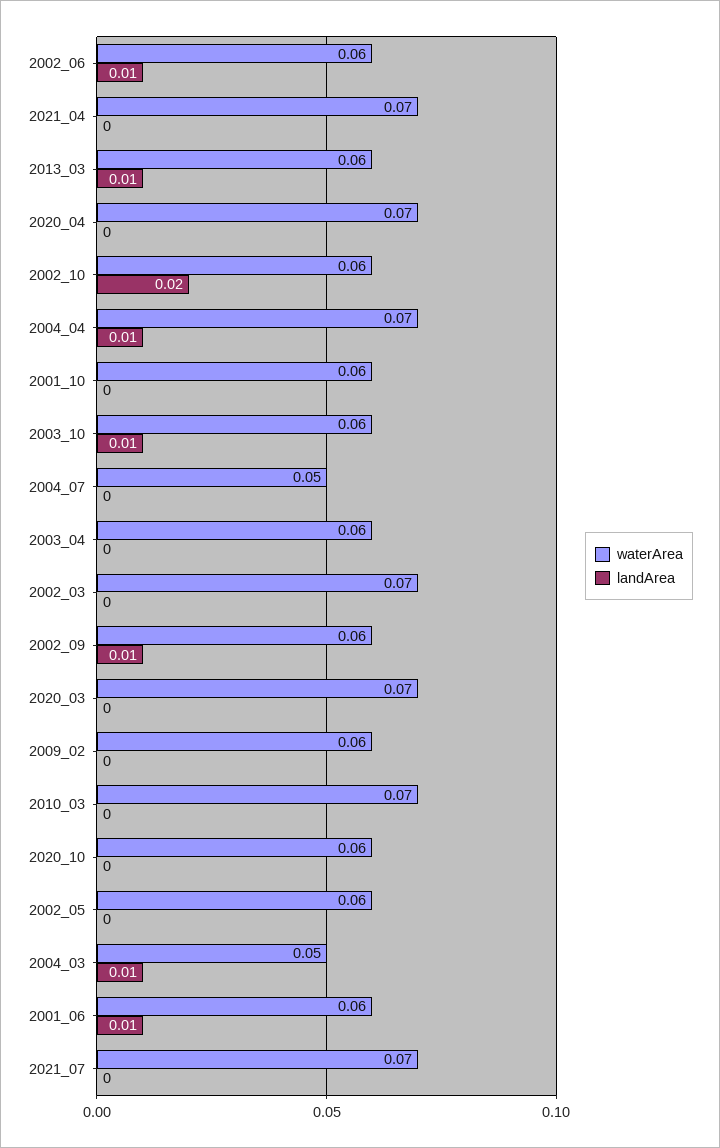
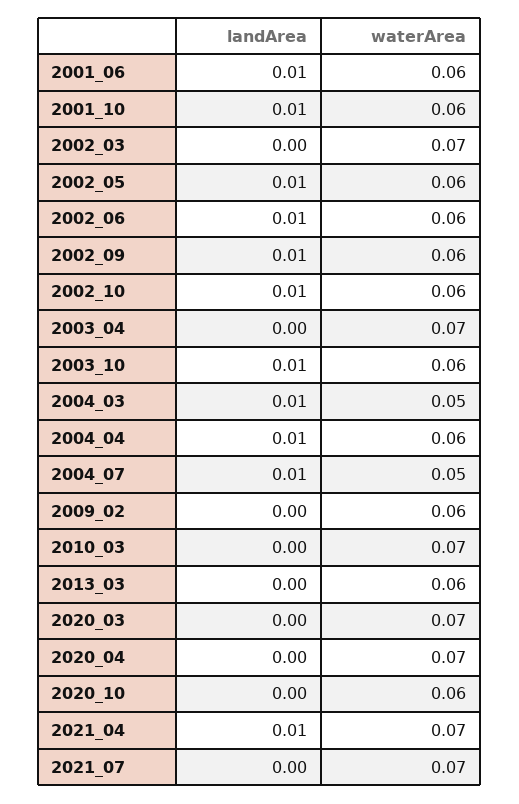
  {
    "waterArea": {
      "2002_06": 0.06,
      "2021_04": 0.07,
      "2013_03": 0.06,
      "2020_04": 0.07,
      "2002_10": 0.06,
-     "2004_04": 0.07,
+     "2004_04": 0.06,
      "2001_10": 0.06,
      "2003_10": 0.06,
      "2004_07": 0.05,
-     "2003_04": 0.06,
+     "2003_04": 0.07,
      "2002_03": 0.07,
      "2002_09": 0.06,
      "2020_03": 0.07,
      "2009_02": 0.06,
      "2010_03": 0.07,
      "2020_10": 0.06,
      "2002_05": 0.06,
      "2004_03": 0.05,
      "2001_06": 0.06,
      "2021_07": 0.07
    },
    "landArea": {
      "2002_06": 0.01,
-     "2021_04": 0,
+     "2021_04": 0.01,
-     "2013_03": 0.01,
+     "2013_03": 0,
      "2020_04": 0,
-     "2002_10": 0.02,
+     "2002_10": 0.01,
      "2004_04": 0.01,
-     "2001_10": 0,
+     "2001_10": 0.01,
      "2003_10": 0.01,
-     "2004_07": 0,
+     "2004_07": 0.01,
      "2003_04": 0,
      "2002_03": 0,
      "2002_09": 0.01,
      "2020_03": 0,
      "2009_02": 0,
      "2010_03": 0,
      "2020_10": 0,
-     "2002_05": 0,
+     "2002_05": 0.01,
      "2004_03": 0.01,
      "2001_06": 0.01,
      "2021_07": 0
    }
  }

